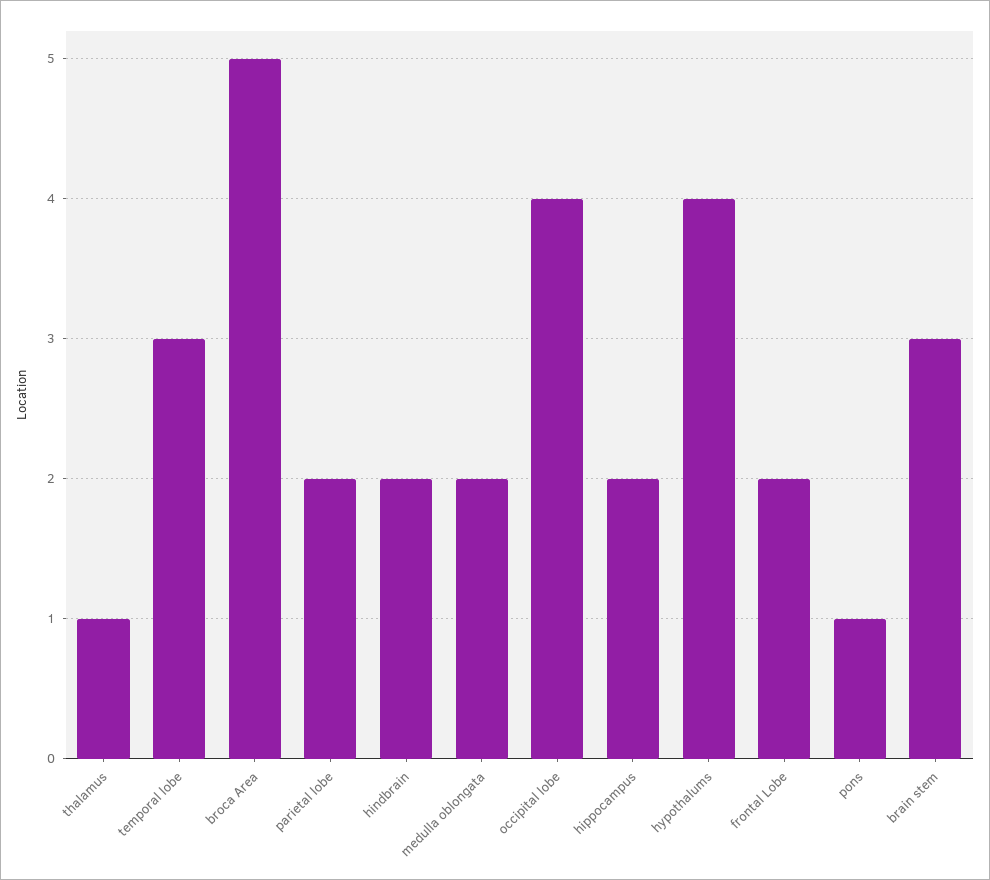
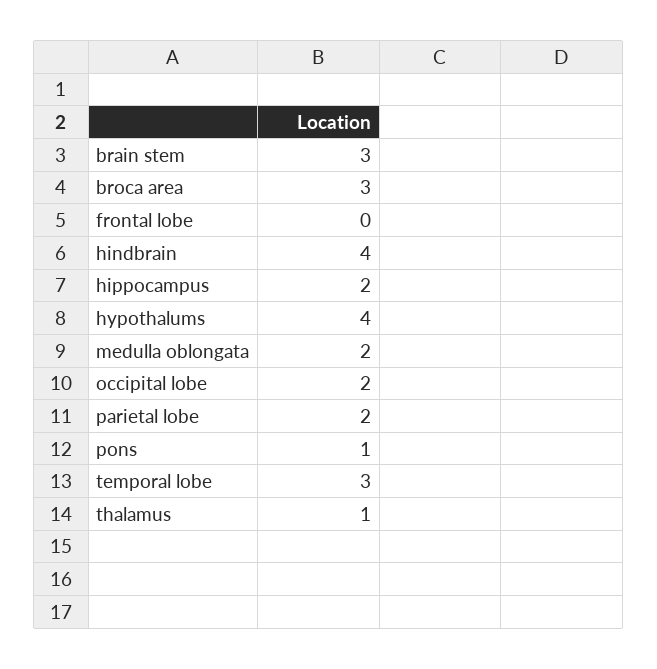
  {
    "thalamus": 1,
    "temporal lobe": 3,
-   "broca Area": 5,
+   "broca Area": 3,
    "parietal lobe": 2,
-   "hindbrain": 2,
+   "hindbrain": 4,
    "medulla oblongata": 2,
-   "occipital lobe": 4,
+   "occipital lobe": 2,
    "hippocampus": 2,
    "hypothalums": 4,
-   "frontal Lobe": 2,
+   "frontal Lobe": 0,
    "pons": 1,
    "brain stem": 3
  }

